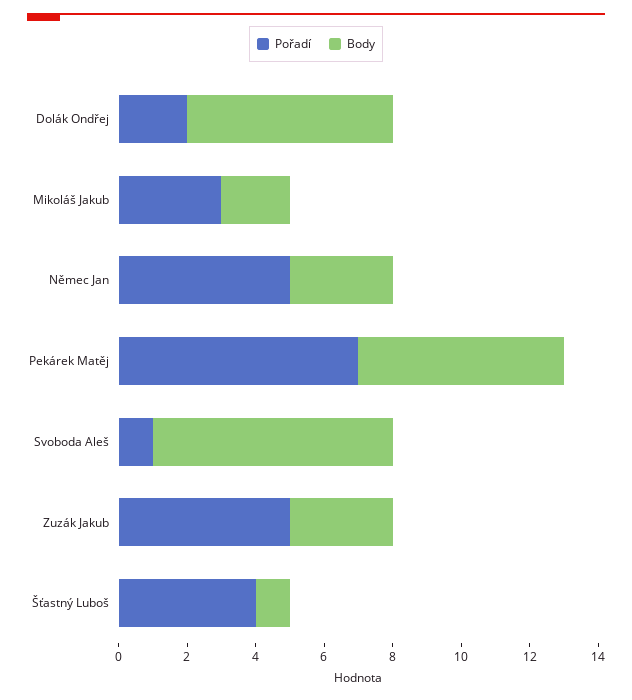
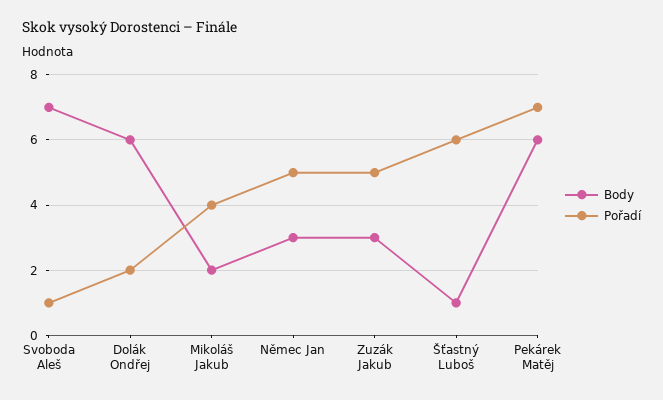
  {
    "Pořadí": {
      "Dolák Ondřej": 2,
-     "Mikoláš Jakub": 3,
+     "Mikoláš Jakub": 4,
      "Němec Jan": 5,
      "Pekárek Matěj": 7,
      "Svoboda Aleš": 1,
      "Zuzák Jakub": 5,
-     "Šťastný Luboš": 4
+     "Šťastný Luboš": 6
    },
    "Body": {
      "Dolák Ondřej": 6,
      "Mikoláš Jakub": 2,
      "Němec Jan": 3,
      "Pekárek Matěj": 6,
      "Svoboda Aleš": 7,
      "Zuzák Jakub": 3,
      "Šťastný Luboš": 1
    }
  }

